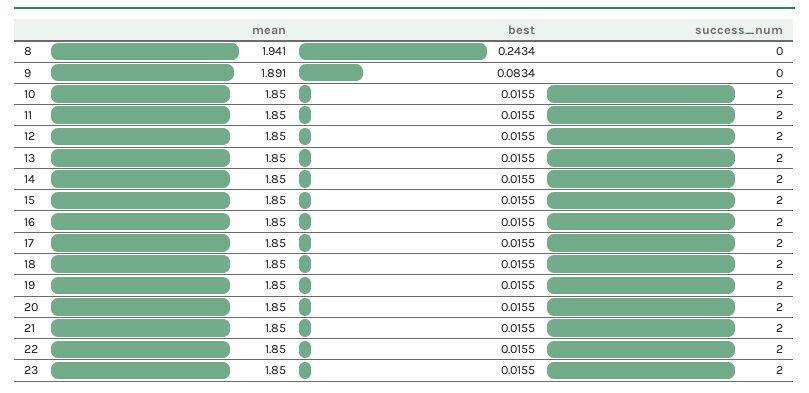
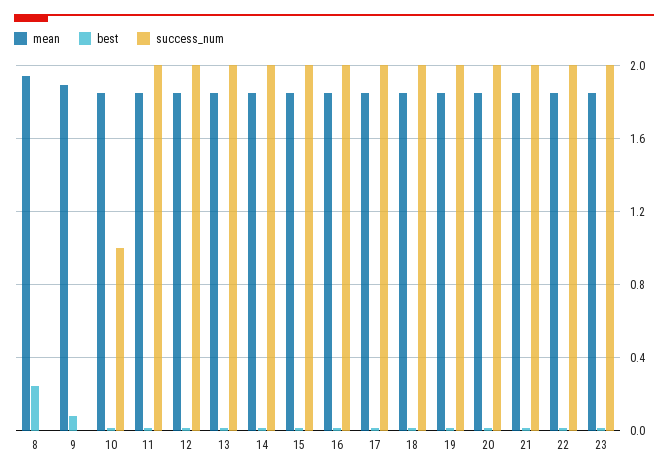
  {
    "mean": {
      "8": 1.941,
      "9": 1.891,
      "10": 1.85,
      "11": 1.85,
      "12": 1.85,
      "13": 1.85,
      "14": 1.85,
      "15": 1.85,
      "16": 1.85,
      "17": 1.85,
      "18": 1.85,
      "19": 1.85,
      "20": 1.85,
      "21": 1.85,
      "22": 1.85,
      "23": 1.85
    },
    "best": {
      "8": 0.2434,
      "9": 0.0834,
      "10": 0.0155,
      "11": 0.0155,
      "12": 0.0155,
      "13": 0.0155,
      "14": 0.0155,
      "15": 0.0155,
      "16": 0.0155,
      "17": 0.0155,
      "18": 0.0155,
      "19": 0.0155,
      "20": 0.0155,
      "21": 0.0155,
      "22": 0.0155,
      "23": 0.0155
    },
    "success_num": {
      "8": 0,
      "9": 0,
-     "10": 2,
+     "10": 1,
      "11": 2,
      "12": 2,
      "13": 2,
      "14": 2,
      "15": 2,
      "16": 2,
      "17": 2,
      "18": 2,
      "19": 2,
      "20": 2,
      "21": 2,
      "22": 2,
      "23": 2
    }
  }

